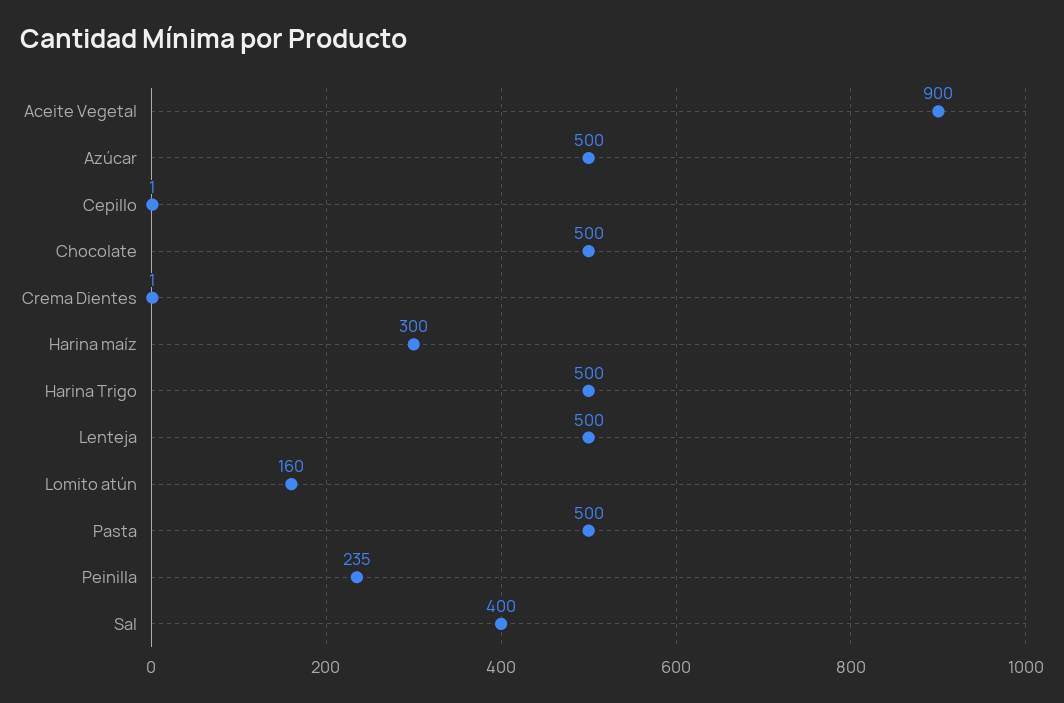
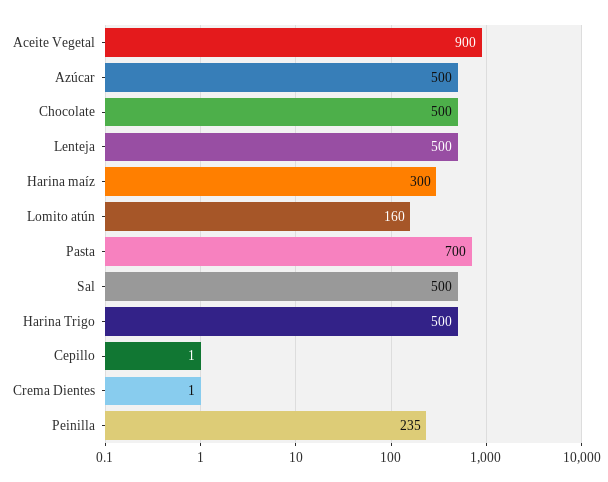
  {
    "Aceite Vegetal": 900,
    "Azúcar": 500,
    "Cepillo": 1,
    "Chocolate": 500,
    "Crema Dientes": 1,
    "Harina maíz": 300,
    "Harina Trigo": 500,
    "Lenteja": 500,
    "Lomito atún": 160,
-   "Pasta": 500,
+   "Pasta": 700,
    "Peinilla": 235,
-   "Sal": 400
+   "Sal": 500
  }

